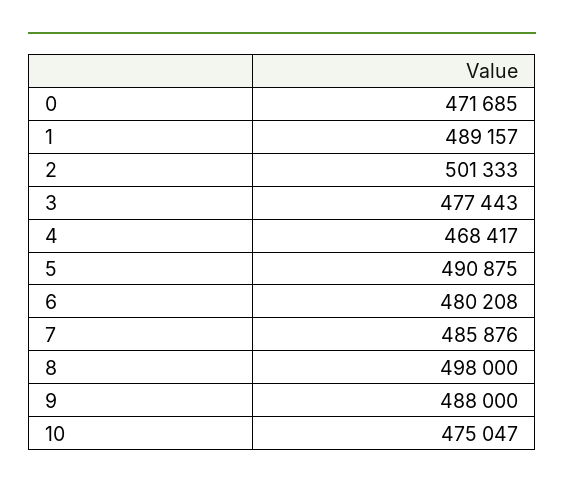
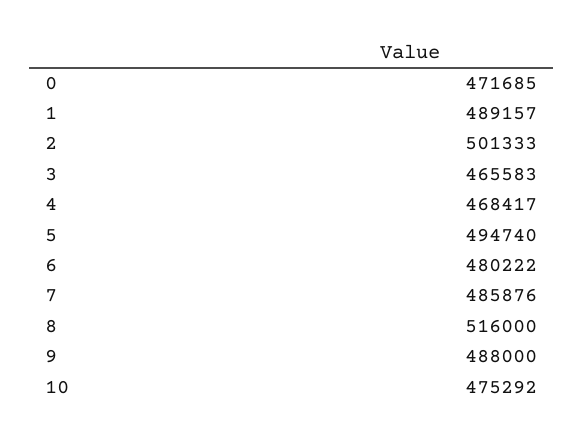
  {
    "0": 471685,
    "1": 489157,
    "2": 501333,
-   "3": 477443,
+   "3": 465583,
    "4": 468417,
-   "5": 490875,
+   "5": 494740,
-   "6": 480208,
+   "6": 480222,
    "7": 485876,
-   "8": 498000,
+   "8": 516000,
    "9": 488000,
-   "10": 475047
+   "10": 475292
  }

